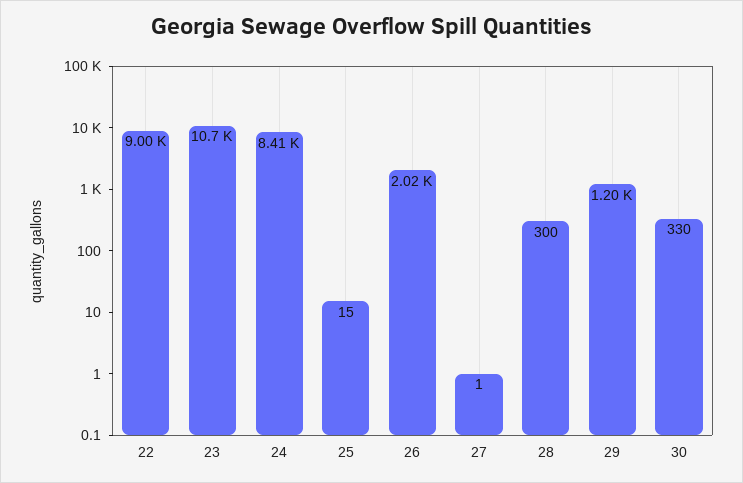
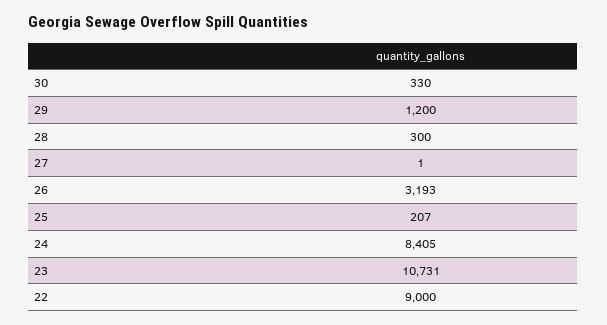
  {
    "22": 9000,
    "23": 10731,
    "24": 8405,
-   "25": 15,
+   "25": 207,
-   "26": 2020,
+   "26": 3193,
    "27": 1,
    "28": 300,
    "29": 1200,
    "30": 330
  }

